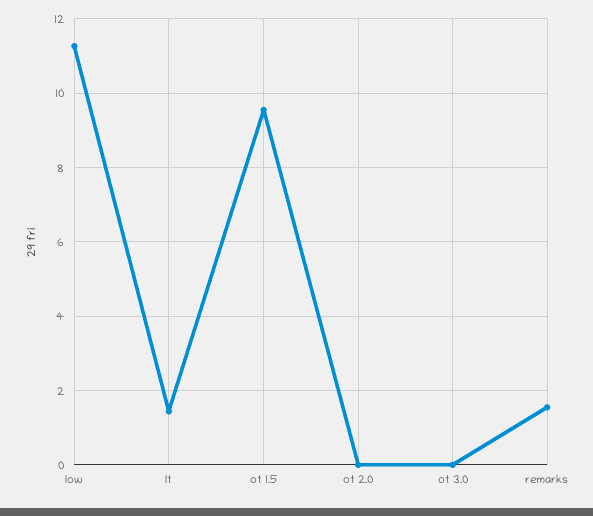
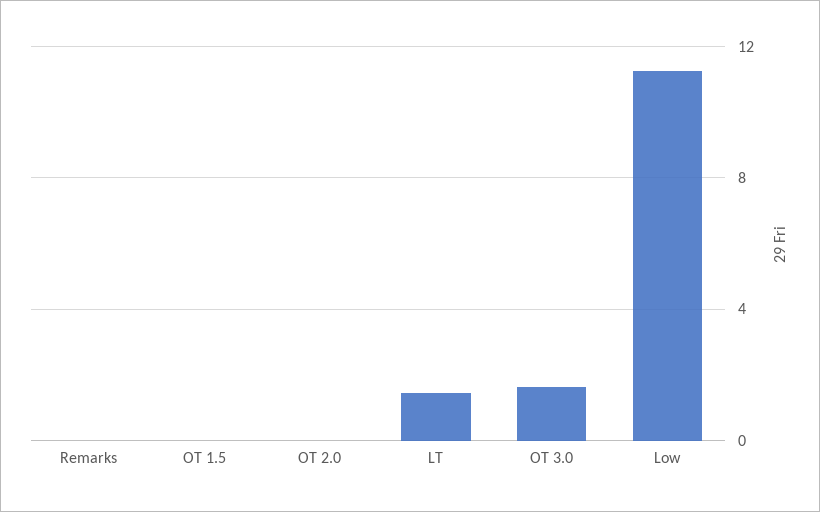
  {
    "low": 11.2,
    "lt": 1.4,
-   "ot 1.5": 9.6,
+   "ot 1.5": 0,
    "ot 2.0": 0,
-   "ot 3.0": 0,
+   "ot 3.0": 1.5,
-   "remarks": 1.6
+   "remarks": 0
  }

